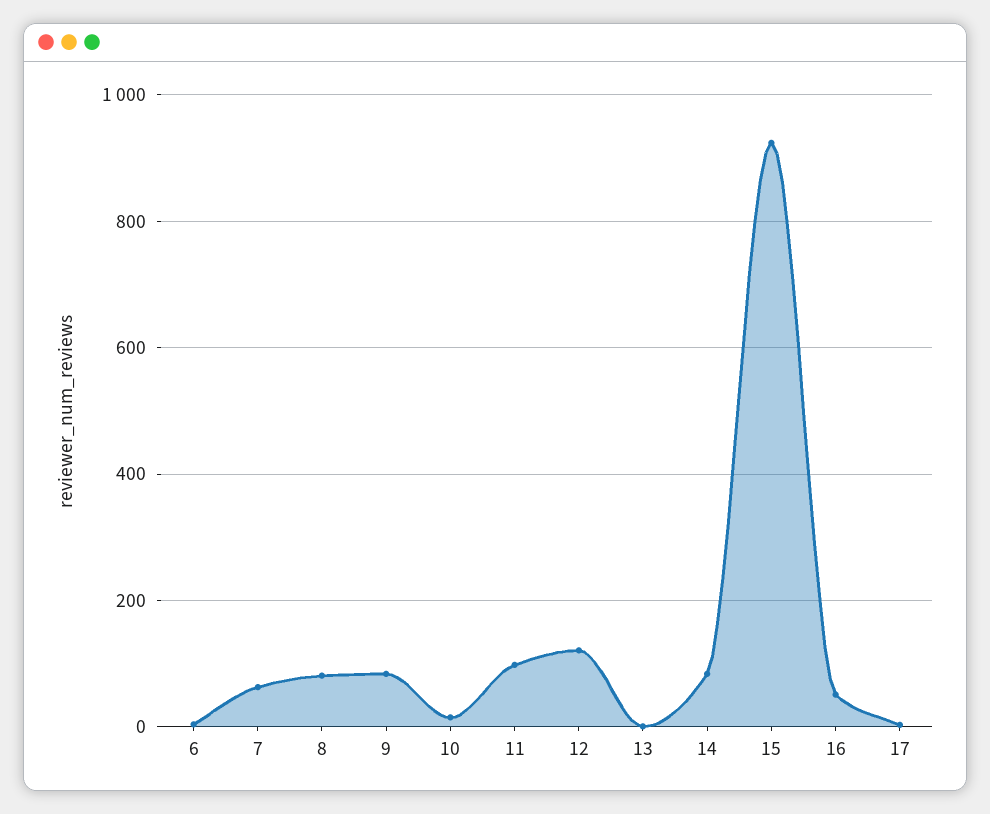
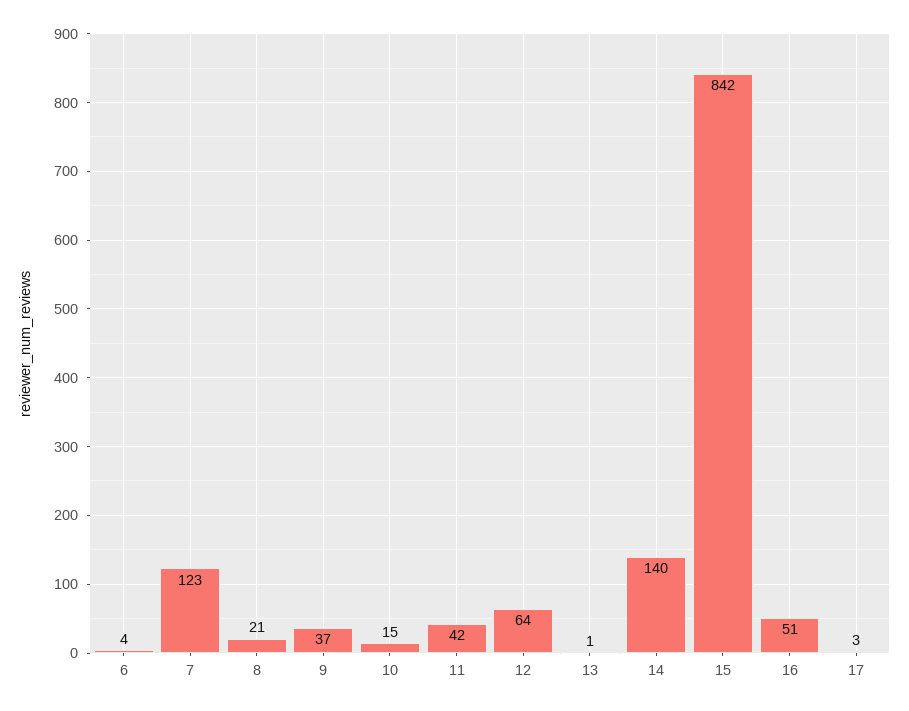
  {
    "6": 4,
-   "7": 60,
+   "7": 123,
-   "8": 80,
+   "8": 21,
-   "9": 80,
+   "9": 37,
    "10": 15,
-   "11": 100,
+   "11": 42,
-   "12": 120,
+   "12": 64,
    "13": 1,
-   "14": 80,
+   "14": 140,
-   "15": 920,
+   "15": 842,
    "16": 51,
    "17": 3
  }

